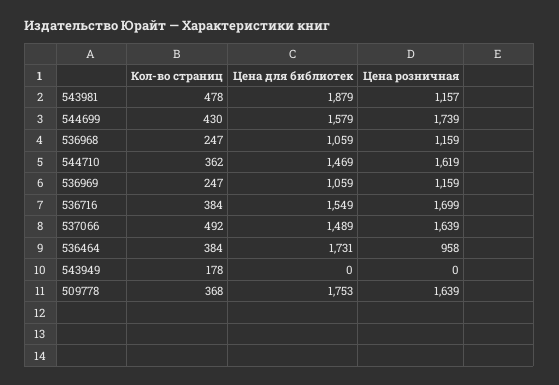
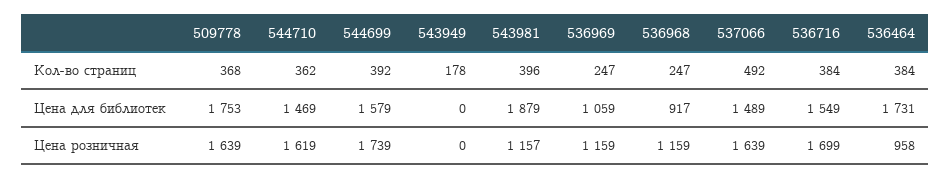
  {
    "Кол-во страниц": {
-     "543981": 478,
+     "543981": 396,
-     "544699": 430,
+     "544699": 392,
      "536968": 247,
      "544710": 362,
      "536969": 247,
      "536716": 384,
      "537066": 492,
      "536464": 384,
      "543949": 178,
      "509778": 368
    },
    "Цена для библиотек": {
      "543981": 1879,
      "544699": 1579,
-     "536968": 1059,
+     "536968": 917,
      "544710": 1469,
      "536969": 1059,
      "536716": 1549,
      "537066": 1489,
      "536464": 1731,
      "543949": 0,
      "509778": 1753
    },
    "Цена розничная": {
      "543981": 1157,
      "544699": 1739,
      "536968": 1159,
      "544710": 1619,
      "536969": 1159,
      "536716": 1699,
      "537066": 1639,
      "536464": 958,
      "543949": 0,
      "509778": 1639
    }
  }

